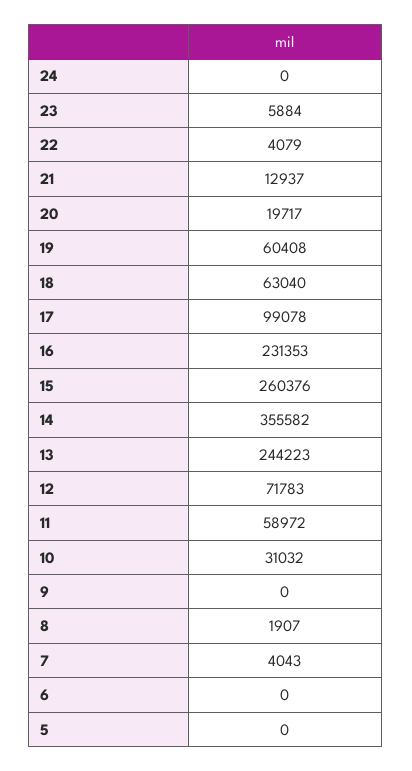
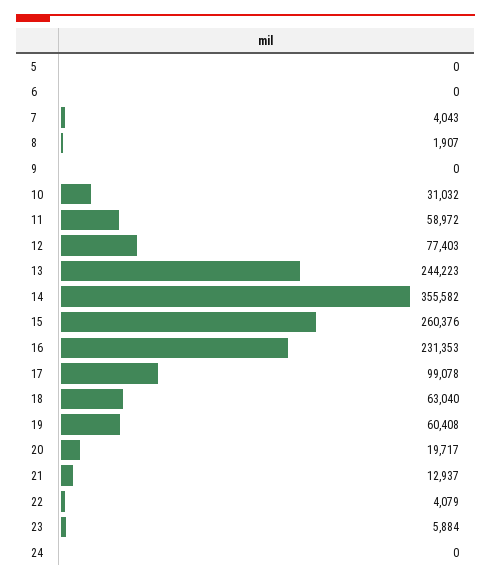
  {
    "24": 0,
    "23": 5884,
    "22": 4079,
    "21": 12937,
    "20": 19717,
    "19": 60408,
    "18": 63040,
    "17": 99078,
    "16": 231353,
    "15": 260376,
    "14": 355582,
    "13": 244223,
-   "12": 71783,
+   "12": 77403,
    "11": 58972,
    "10": 31032,
    "9": 0,
    "8": 1907,
    "7": 4043,
    "6": 0,
    "5": 0
  }

